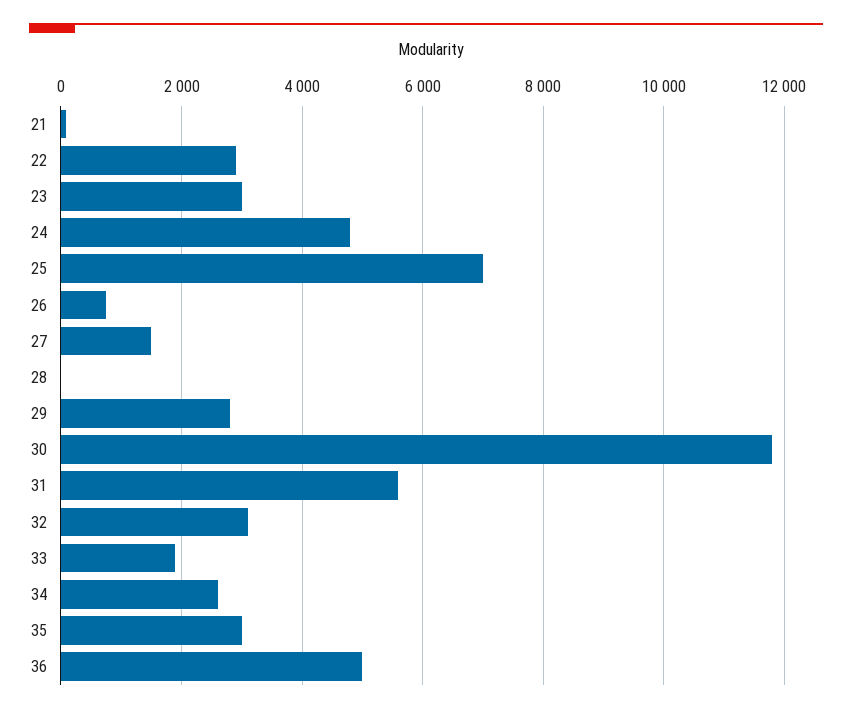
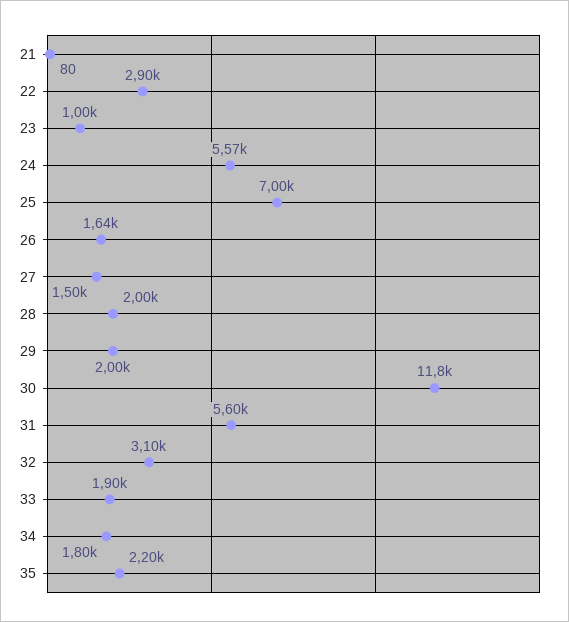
  {
    "21": 80,
    "22": 2900,
-   "23": 3000,
+   "23": 1000,
-   "24": 4800,
+   "24": 5570,
    "25": 7000,
-   "26": 800,
+   "26": 1640,
    "27": 1500,
-   "28": 0,
+   "28": 2000,
-   "29": 2800,
+   "29": 2000,
    "30": 11800,
    "31": 5600,
    "32": 3100,
    "33": 1900,
-   "34": 2600,
+   "34": 1800,
-   "35": 3000,
+   "35": 2200
-   "36": 5000
  }

